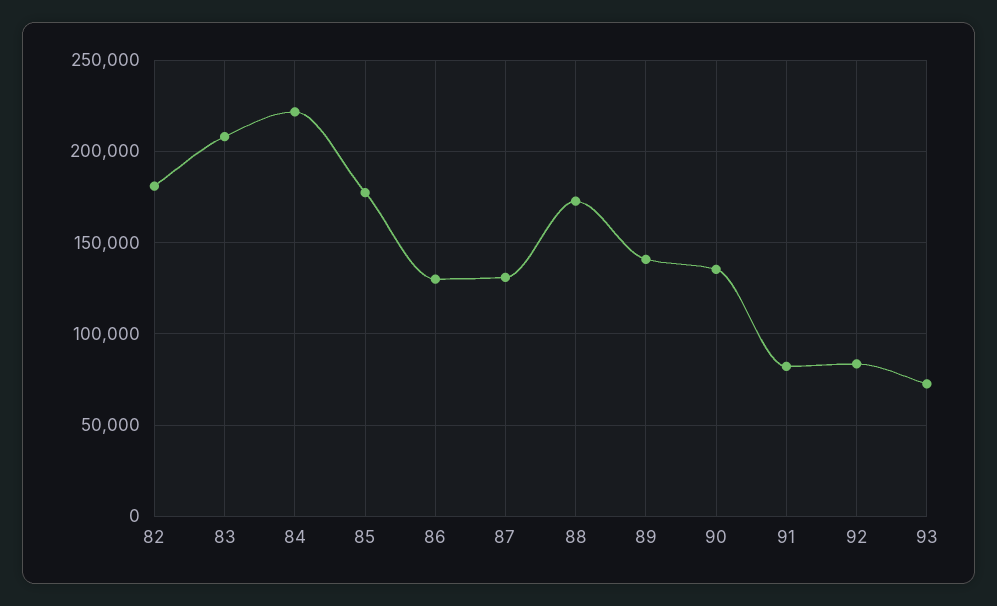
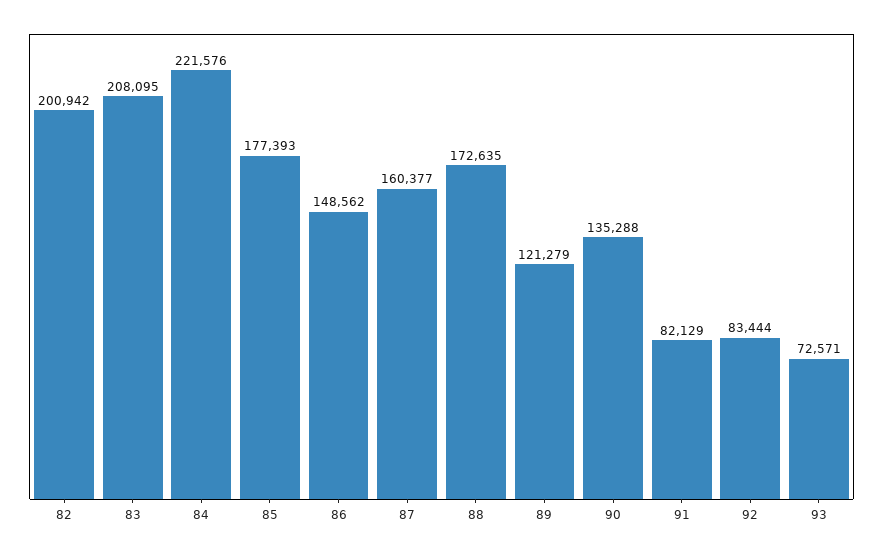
  {
-   "82": 180000,
+   "82": 200942,
    "83": 208095,
    "84": 221576,
    "85": 177393,
-   "86": 130000,
+   "86": 148562,
-   "87": 130000,
+   "87": 160377,
    "88": 172635,
-   "89": 140000,
+   "89": 121279,
    "90": 135288,
    "91": 82129,
    "92": 83444,
    "93": 72571
  }

